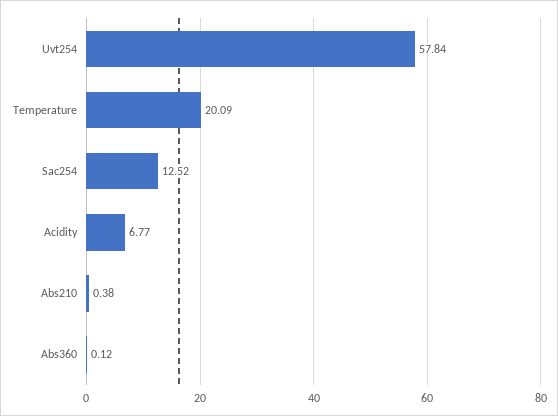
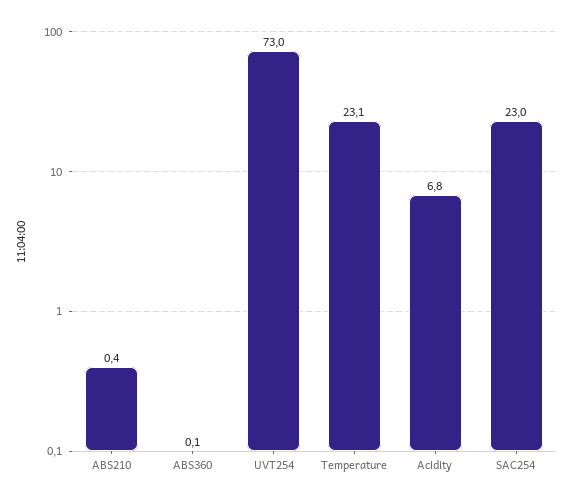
  {
-   "Uvt254": 57.84,
+   "Uvt254": 73,
-   "Temperature": 20.09,
+   "Temperature": 23.1,
-   "Sac254": 12.52,
+   "Sac254": 23,
    "Acidity": 6.77,
    "Abs210": 0.38,
    "Abs360": 0.12
  }

